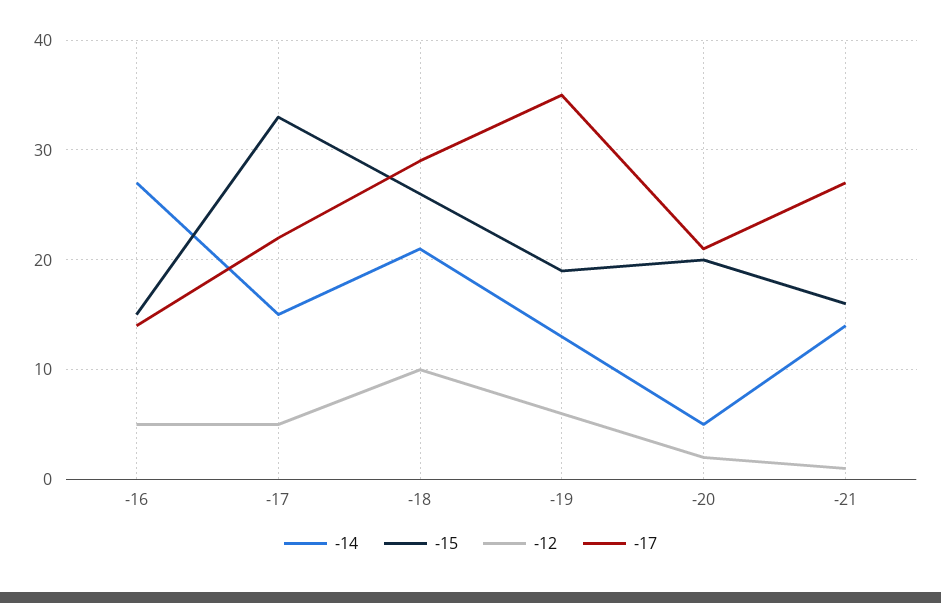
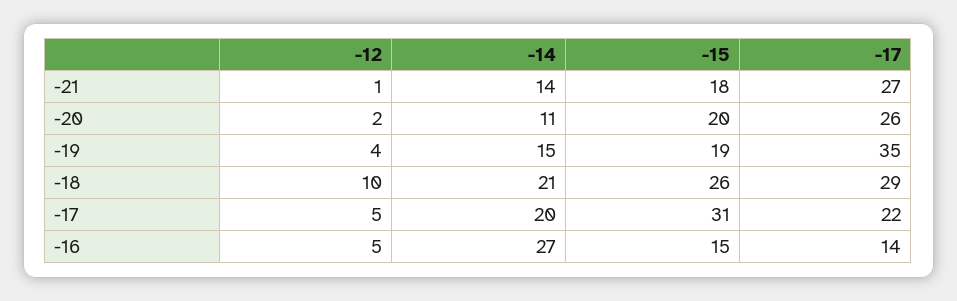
  {
    "-14": {
      "-16": 27,
-     "-17": 15,
+     "-17": 20,
      "-18": 21,
-     "-19": 13,
+     "-19": 15,
-     "-20": 5,
+     "-20": 11,
      "-21": 14
    },
    "-15": {
      "-16": 15,
-     "-17": 33,
+     "-17": 31,
      "-18": 26,
      "-19": 19,
      "-20": 20,
-     "-21": 16
+     "-21": 18
    },
    "-12": {
      "-16": 5,
      "-17": 5,
      "-18": 10,
-     "-19": 6,
+     "-19": 4,
      "-20": 2,
      "-21": 1
    },
    "-17": {
      "-16": 14,
      "-17": 22,
      "-18": 29,
      "-19": 35,
-     "-20": 21,
+     "-20": 26,
      "-21": 27
    }
  }

